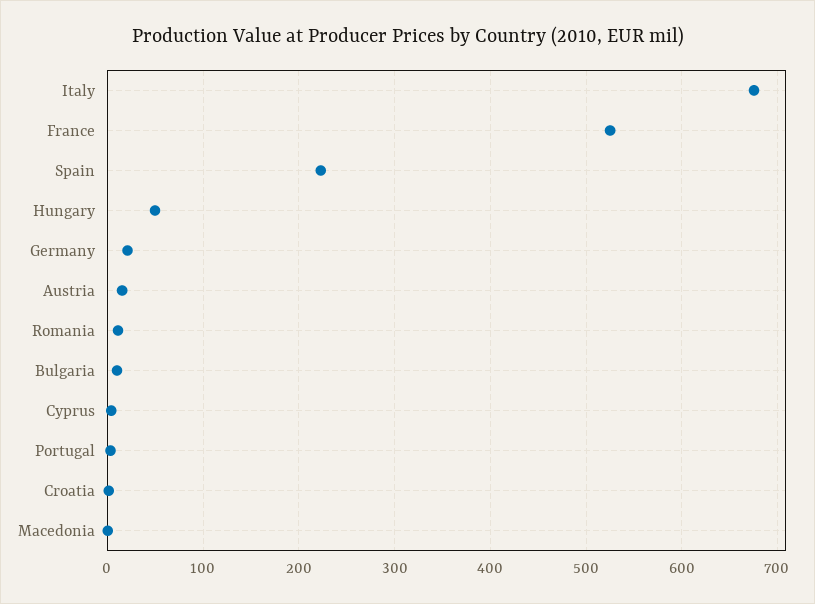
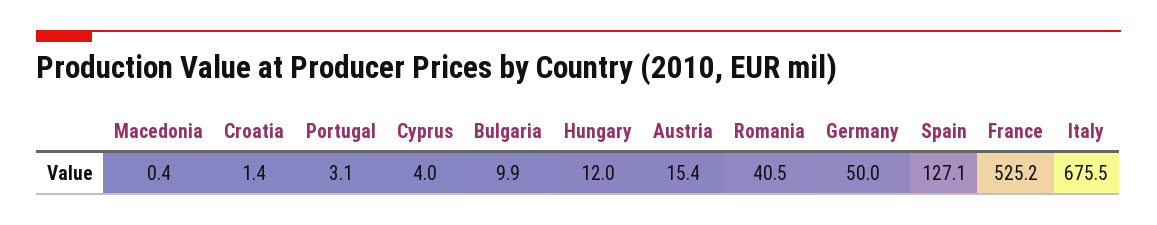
  {
    "Italy": 675.5,
    "France": 525.2,
-   "Spain": 220,
+   "Spain": 127.1,
-   "Hungary": 50,
+   "Hungary": 12,
-   "Germany": 20,
+   "Germany": 50,
    "Austria": 15.4,
-   "Romania": 10,
+   "Romania": 40.5,
    "Bulgaria": 9.9,
    "Cyprus": 4,
    "Portugal": 3.1,
    "Croatia": 1.4,
    "Macedonia": 0.4
  }

